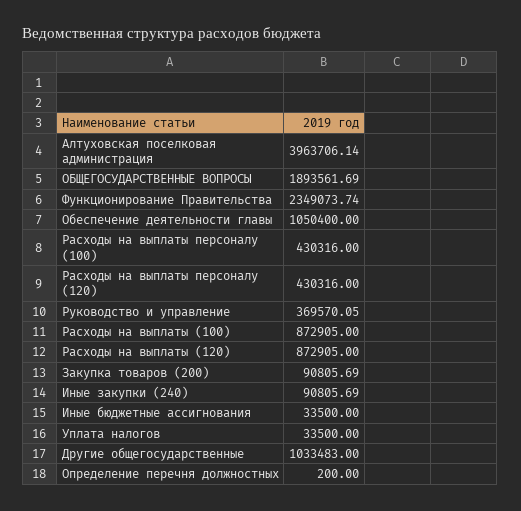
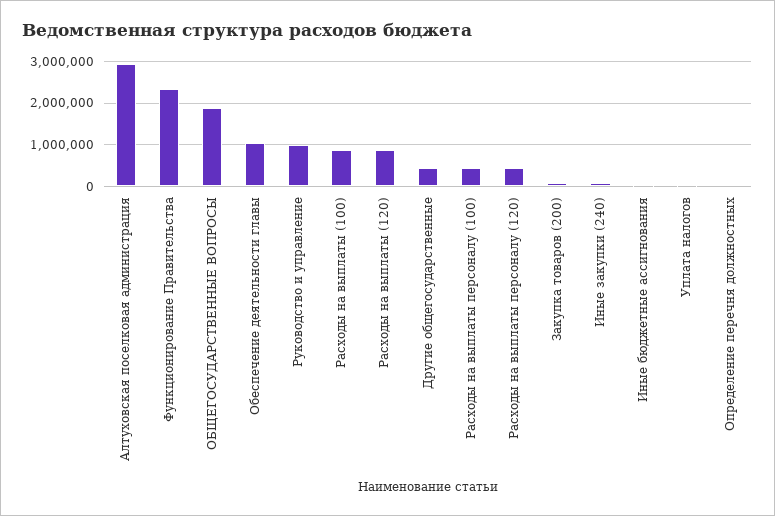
  {
-   "Алтуховская поселковая администрация": 3963706.14,
+   "Алтуховская поселковая администрация": 3000000,
    "ОБЩЕГОСУДАРСТВЕННЫЕ ВОПРОСЫ": 1893561.69,
    "Функционирование Правительства": 2349073.74,
    "Обеспечение деятельности главы": 1050400,
    "Расходы на выплаты персоналу (100)": 430316,
    "Расходы на выплаты персоналу (120)": 430316,
-   "Руководство и управление": 369570.05,
+   "Руководство и управление": 1000000,
    "Расходы на выплаты (100)": 872905,
    "Расходы на выплаты (120)": 872905,
    "Закупка товаров (200)": 90805.69,
    "Иные закупки (240)": 90805.69,
    "Иные бюджетные ассигнования": 33500,
    "Уплата налогов": 33500,
-   "Другие общегосударственные": 1033483,
+   "Другие общегосударственные": 400000,
    "Определение перечня должностных": 200
  }

